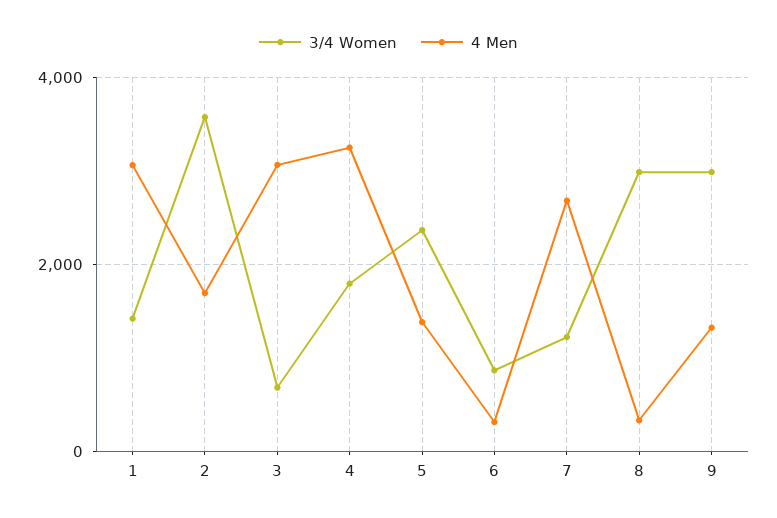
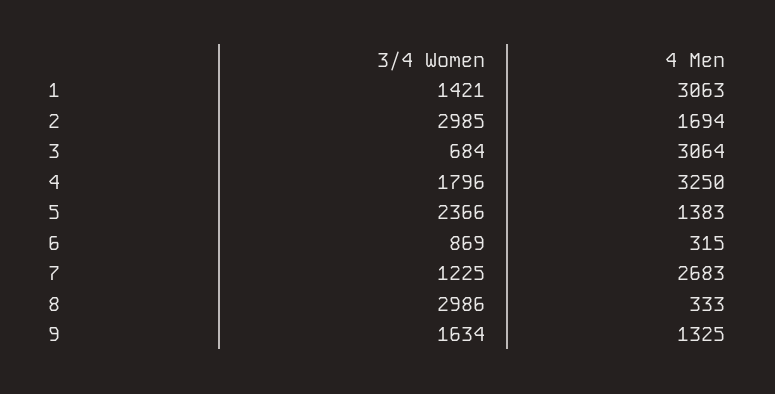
  {
    "3/4 Women": {
      "1": 1421,
-     "2": 3600,
+     "2": 2985,
      "3": 684,
      "4": 1796,
      "5": 2366,
      "6": 869,
      "7": 1225,
      "8": 2986,
-     "9": 3000
+     "9": 1634
    },
    "4 Men": {
      "1": 3063,
      "2": 1694,
      "3": 3064,
      "4": 3250,
      "5": 1383,
      "6": 315,
      "7": 2683,
      "8": 333,
      "9": 1325
    }
  }

